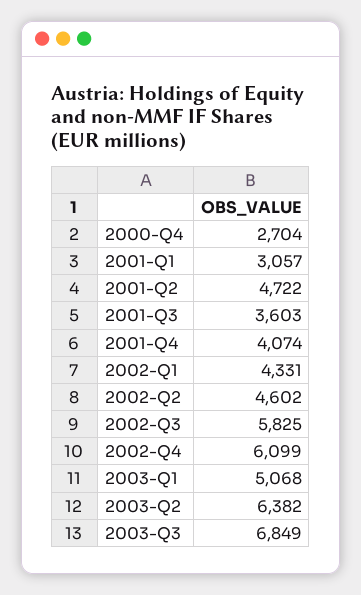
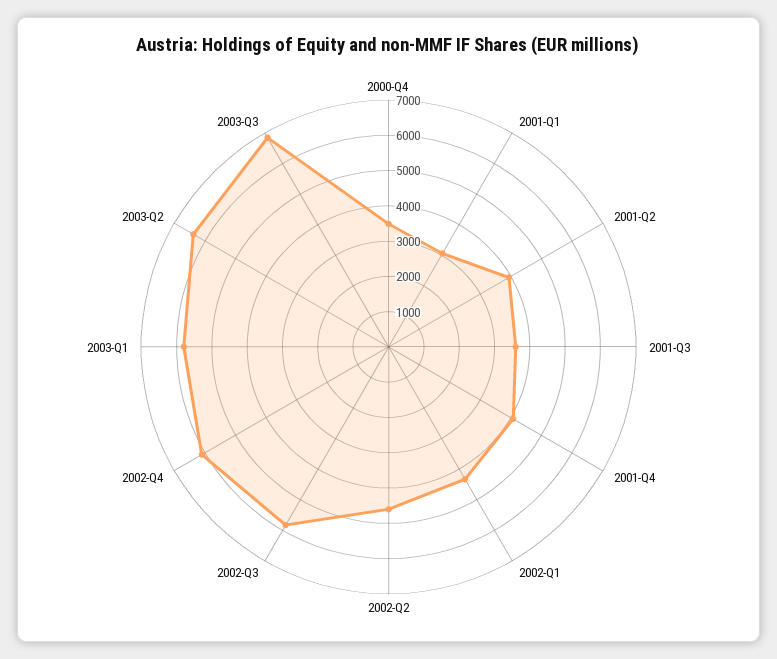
  {
-   "2000-Q4": 2704,
+   "2000-Q4": 3500,
    "2001-Q1": 3057,
-   "2001-Q2": 4722,
+   "2001-Q2": 4000,
    "2001-Q3": 3603,
    "2001-Q4": 4074,
    "2002-Q1": 4331,
    "2002-Q2": 4602,
    "2002-Q3": 5825,
    "2002-Q4": 6099,
-   "2003-Q1": 5068,
+   "2003-Q1": 5750,
    "2003-Q2": 6382,
    "2003-Q3": 6849
  }

